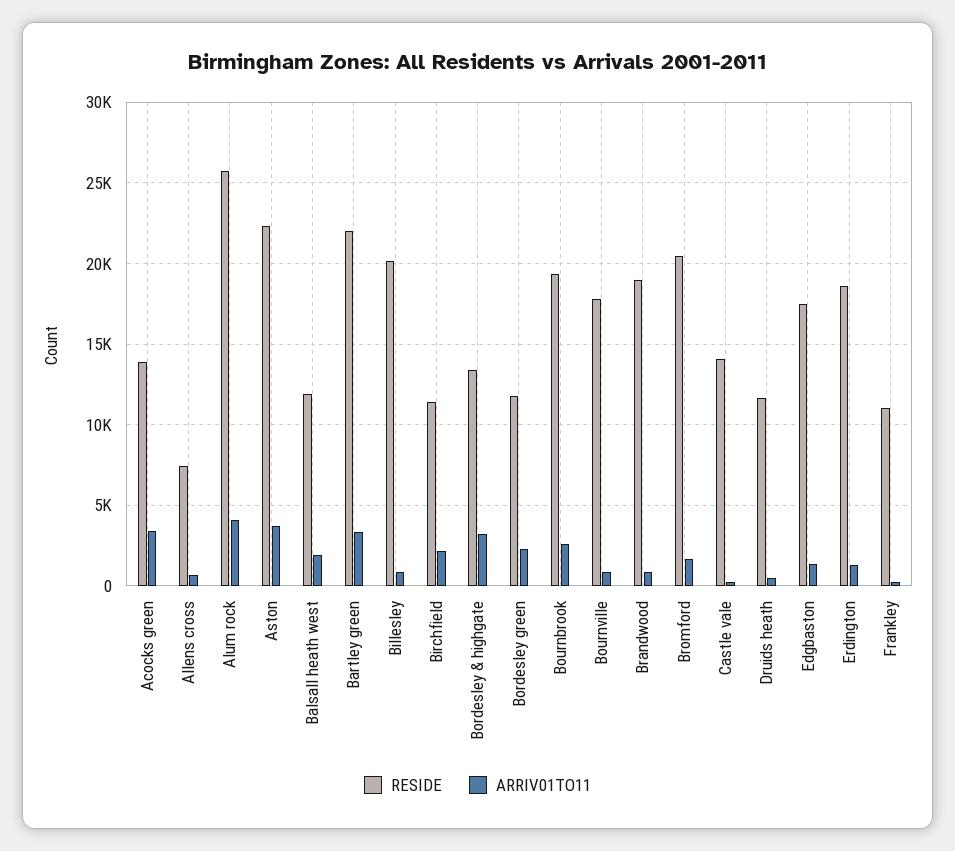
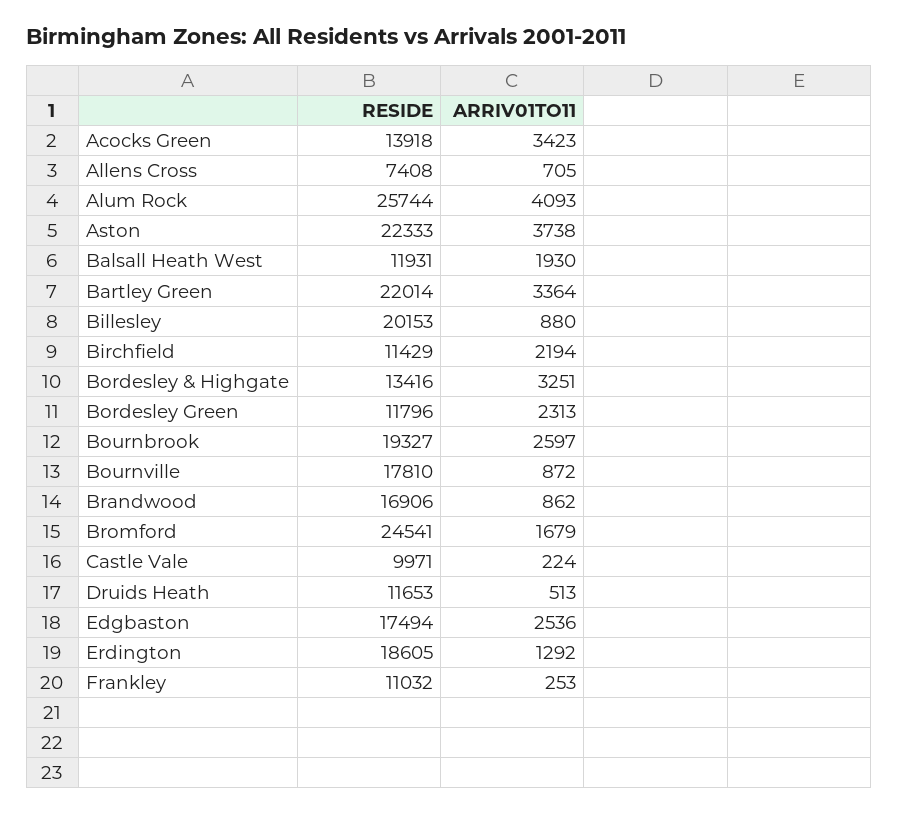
  {
    "RESIDE": {
      "Acocks green": 13918,
      "Allens cross": 7408,
      "Alum rock": 25744,
      "Aston": 22333,
      "Balsall heath west": 11931,
      "Bartley green": 22014,
      "Billesley": 20153,
      "Birchfield": 11429,
      "Bordesley & highgate": 13416,
      "Bordesley green": 11796,
      "Bournbrook": 19327,
      "Bournville": 17810,
-     "Brandwood": 19000,
+     "Brandwood": 16906,
-     "Bromford": 20500,
+     "Bromford": 24541,
-     "Castle vale": 14000,
+     "Castle vale": 9971,
      "Druids heath": 11653,
      "Edgbaston": 17494,
      "Erdington": 18605,
      "Frankley": 11032
    },
    "ARRIV01TO11": {
      "Acocks green": 3423,
      "Allens cross": 705,
      "Alum rock": 4093,
      "Aston": 3738,
      "Balsall heath west": 1930,
      "Bartley green": 3364,
      "Billesley": 880,
      "Birchfield": 2194,
      "Bordesley & highgate": 3251,
      "Bordesley green": 2313,
      "Bournbrook": 2597,
      "Bournville": 872,
      "Brandwood": 862,
      "Bromford": 1679,
      "Castle vale": 224,
      "Druids heath": 513,
-     "Edgbaston": 1500,
+     "Edgbaston": 2536,
      "Erdington": 1292,
      "Frankley": 253
    }
  }

